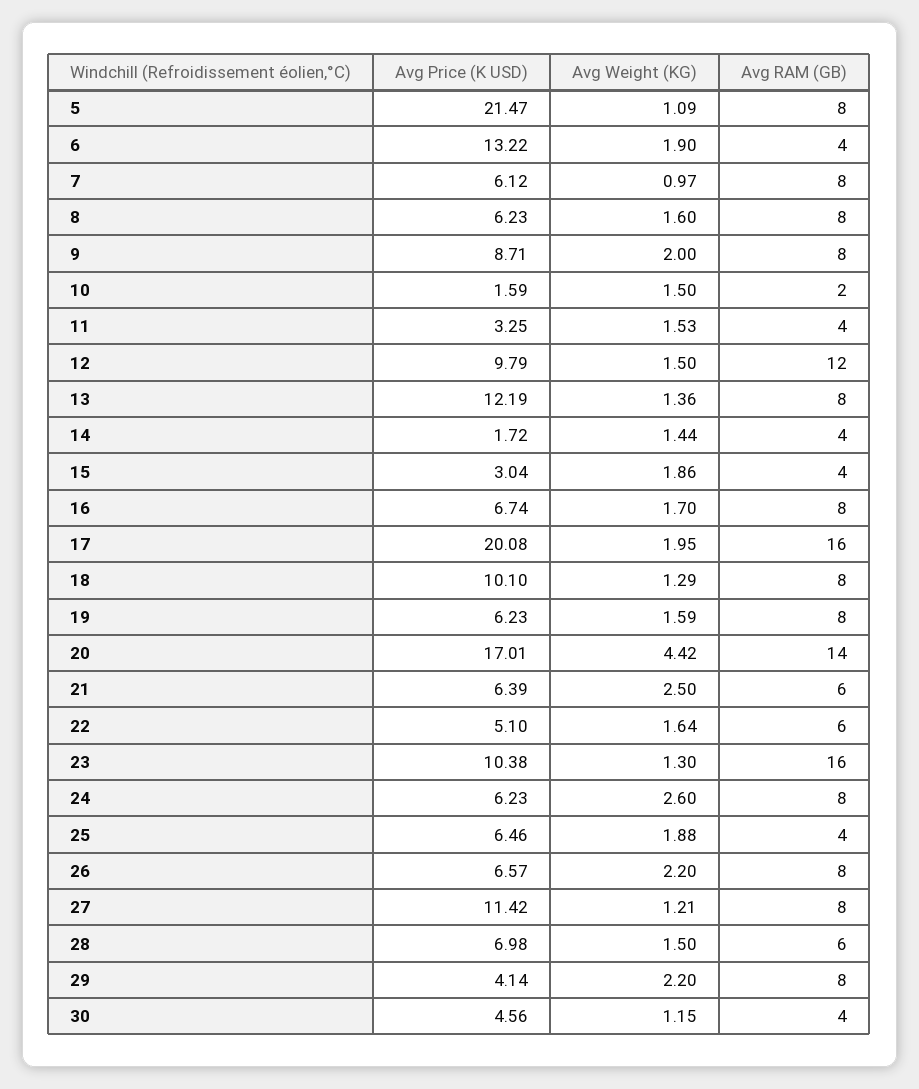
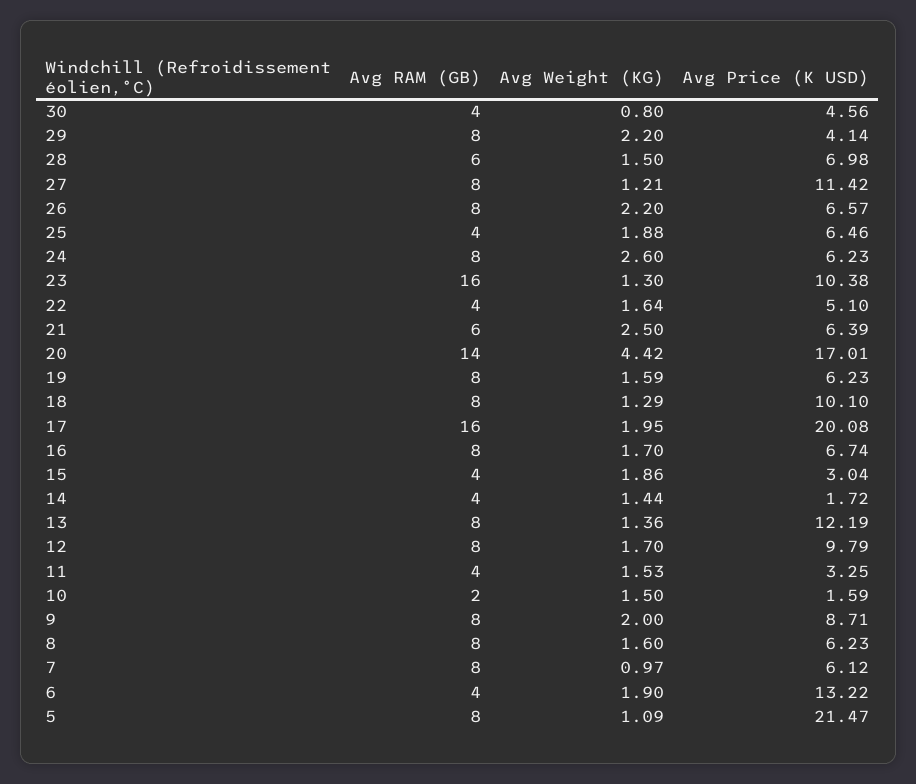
  {
    "Avg Price (K USD)": {
      "5": 21.47,
      "6": 13.22,
      "7": 6.12,
      "8": 6.23,
      "9": 8.71,
      "10": 1.59,
      "11": 3.25,
      "12": 9.79,
      "13": 12.19,
      "14": 1.72,
      "15": 3.04,
      "16": 6.74,
      "17": 20.08,
      "18": 10.1,
      "19": 6.23,
      "20": 17.01,
      "21": 6.39,
      "22": 5.1,
      "23": 10.38,
      "24": 6.23,
      "25": 6.46,
      "26": 6.57,
      "27": 11.42,
      "28": 6.98,
      "29": 4.14,
      "30": 4.56
    },
    "Avg Weight (KG)": {
      "5": 1.09,
      "6": 1.9,
      "7": 0.97,
      "8": 1.6,
      "9": 2,
      "10": 1.5,
      "11": 1.53,
-     "12": 1.5,
+     "12": 1.7,
      "13": 1.36,
      "14": 1.44,
      "15": 1.86,
      "16": 1.7,
      "17": 1.95,
      "18": 1.29,
      "19": 1.59,
      "20": 4.42,
      "21": 2.5,
      "22": 1.64,
      "23": 1.3,
      "24": 2.6,
      "25": 1.88,
      "26": 2.2,
      "27": 1.21,
      "28": 1.5,
      "29": 2.2,
-     "30": 1.15
+     "30": 0.8
    },
    "Avg RAM (GB)": {
      "5": 8,
      "6": 4,
      "7": 8,
      "8": 8,
      "9": 8,
      "10": 2,
      "11": 4,
-     "12": 12,
+     "12": 8,
      "13": 8,
      "14": 4,
      "15": 4,
      "16": 8,
      "17": 16,
      "18": 8,
      "19": 8,
      "20": 14,
      "21": 6,
-     "22": 6,
+     "22": 4,
      "23": 16,
      "24": 8,
      "25": 4,
      "26": 8,
      "27": 8,
      "28": 6,
      "29": 8,
      "30": 4
    }
  }

